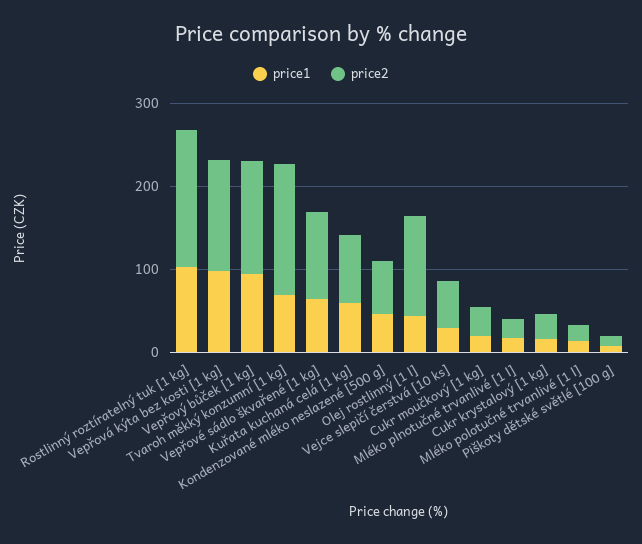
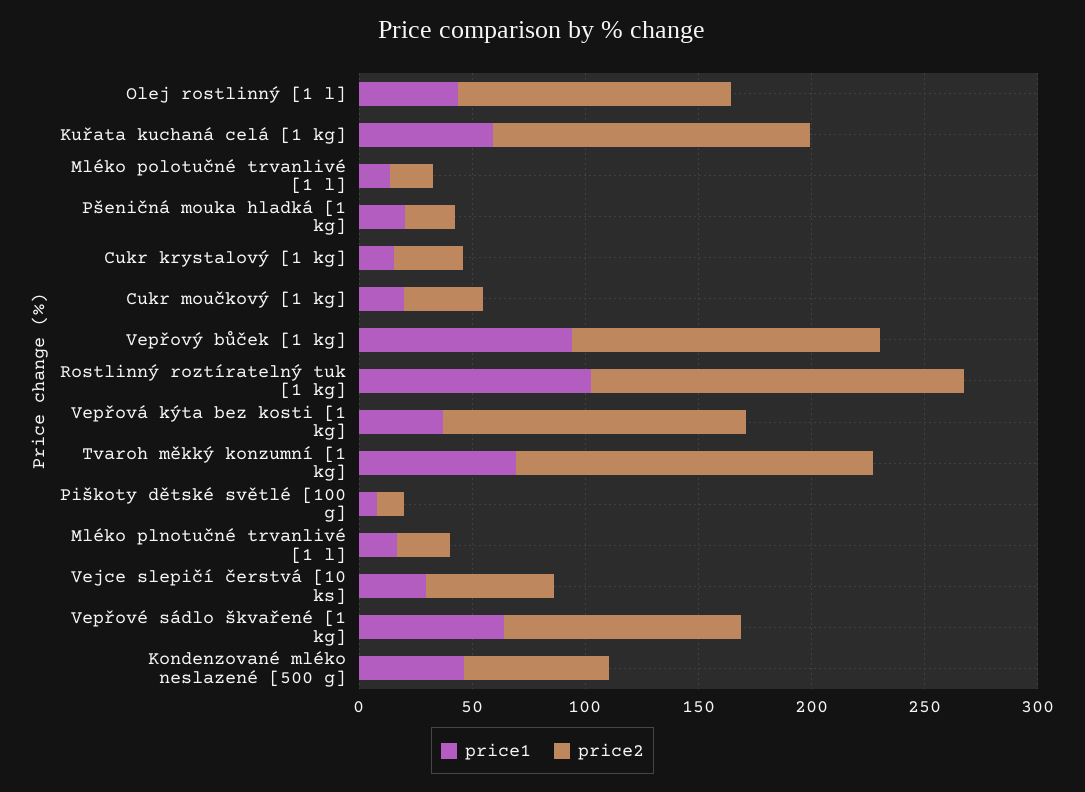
  {
    "price1": {
      "Rostlinný roztíratelný tuk [1 kg]": 100,
-     "Vepřová kýta bez kosti [1 kg]": 100,
+     "Vepřová kýta bez kosti [1 kg]": 40,
      "Vepřový bůček [1 kg]": 90,
      "Tvaroh měkký konzumní [1 kg]": 70,
      "Vepřové sádlo škvařené [1 kg]": 60,
      "Kuřata kuchaná celá [1 kg]": 60,
      "Kondenzované mléko neslazené [500 g]": 50,
      "Olej rostlinný [1 l]": 40,
      "Vejce slepičí čerstvá [10 ks]": 30,
      "Cukr moučkový [1 kg]": 20,
      "Mléko plnotučné trvanlivé [1 l]": 20,
      "Cukr krystalový [1 kg]": 20,
      "Mléko polotučné trvanlivé [1 l]": 10,
-     "Piškoty dětské světlé [100 g]": 10
+     "Piškoty dětské světlé [100 g]": 10,
+     "Pšeničná mouka hladká [1 kg]": 20
    },
    "price2": {
      "Rostlinný roztíratelný tuk [1 kg]": 170,
      "Vepřová kýta bez kosti [1 kg]": 130,
      "Vepřový bůček [1 kg]": 140,
      "Tvaroh měkký konzumní [1 kg]": 160,
      "Vepřové sádlo škvařené [1 kg]": 100,
-     "Kuřata kuchaná celá [1 kg]": 80,
+     "Kuřata kuchaná celá [1 kg]": 140,
      "Kondenzované mléko neslazené [500 g]": 60,
      "Olej rostlinný [1 l]": 120,
      "Vejce slepičí čerstvá [10 ks]": 60,
      "Cukr moučkový [1 kg]": 40,
      "Mléko plnotučné trvanlivé [1 l]": 20,
      "Cukr krystalový [1 kg]": 30,
      "Mléko polotučné trvanlivé [1 l]": 20,
-     "Piškoty dětské světlé [100 g]": 10
+     "Piškoty dětské světlé [100 g]": 10,
+     "Pšeničná mouka hladká [1 kg]": 20
    }
  }

